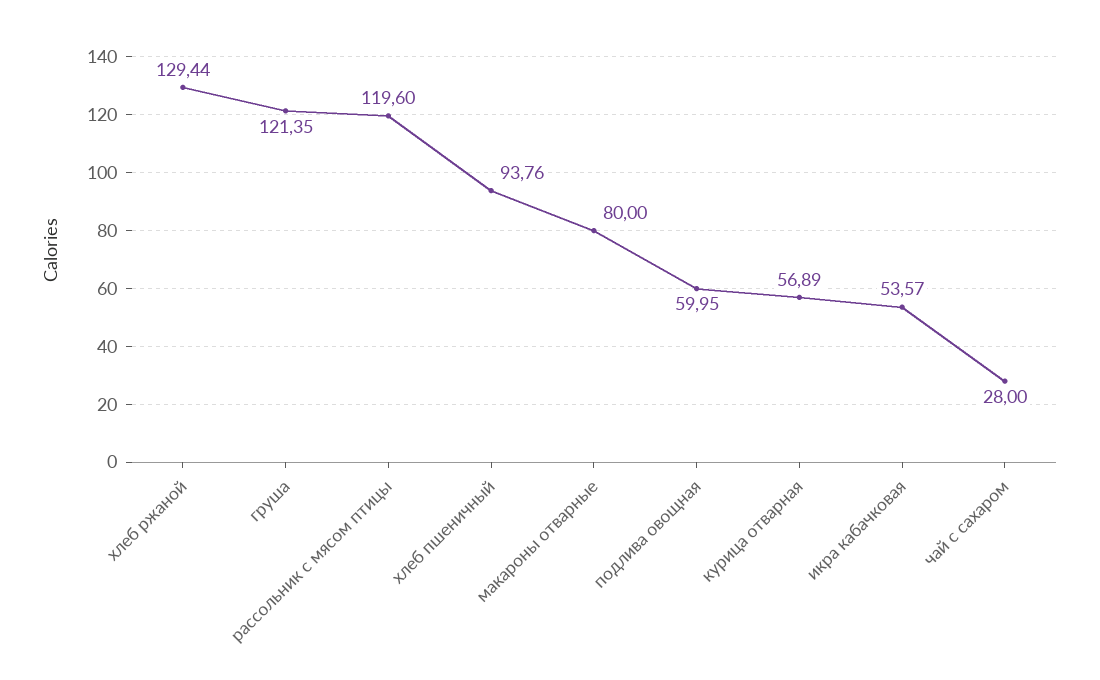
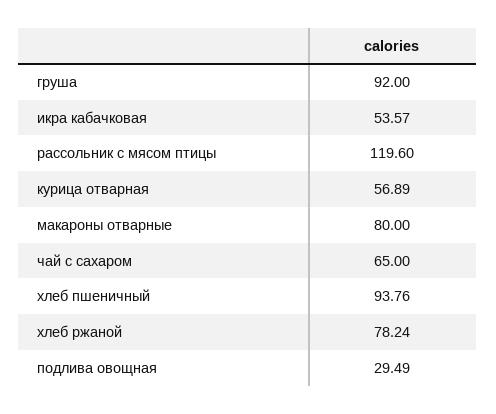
  {
-   "хлеб ржаной": 129.44,
+   "хлеб ржаной": 78.24,
-   "груша": 121.35,
+   "груша": 92,
    "рассольник с мясом птицы": 119.6,
    "хлеб пшеничный": 93.76,
    "макароны отварные": 80,
-   "подлива овощная": 59.95,
+   "подлива овощная": 29.49,
    "курица отварная": 56.89,
    "икра кабачковая": 53.57,
-   "чай с сахаром": 28
+   "чай с сахаром": 65
  }

